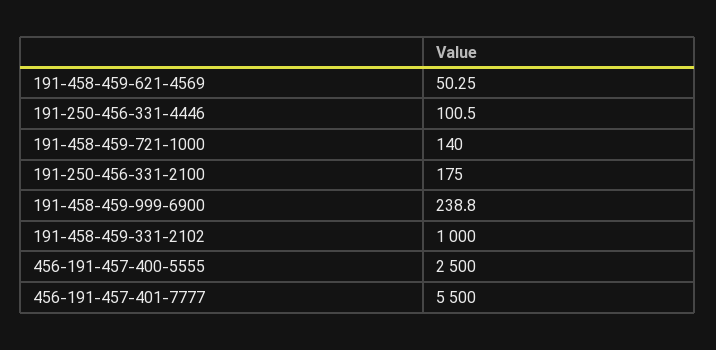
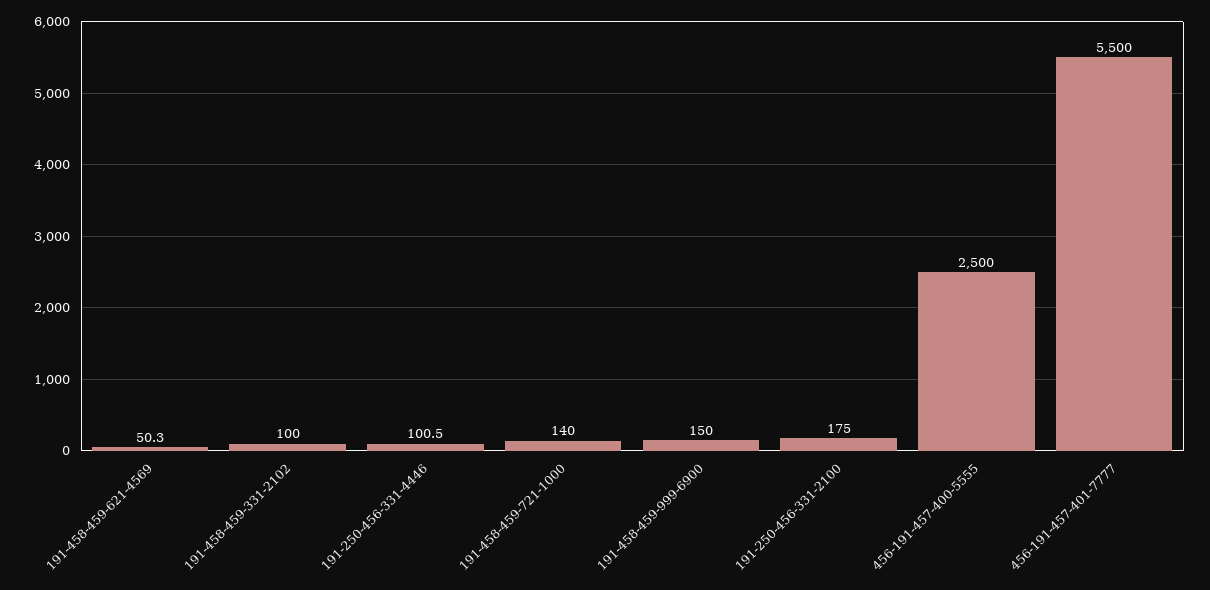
  {
    "191-458-459-621-4569": 50.25,
    "191-250-456-331-4446": 100.5,
    "191-458-459-721-1000": 140,
    "191-250-456-331-2100": 175,
-   "191-458-459-999-6900": 238.8,
+   "191-458-459-999-6900": 150,
-   "191-458-459-331-2102": 1000,
+   "191-458-459-331-2102": 100,
    "456-191-457-400-5555": 2500,
    "456-191-457-401-7777": 5500
  }

